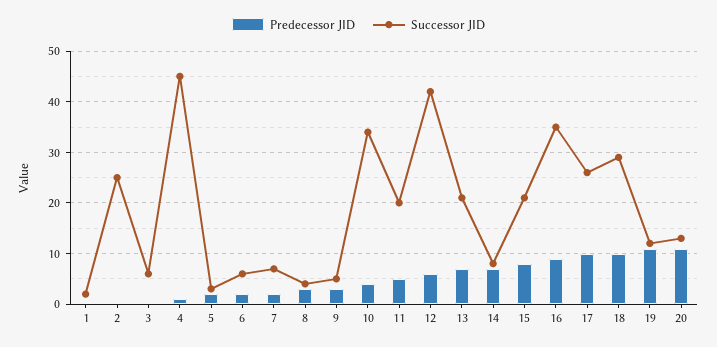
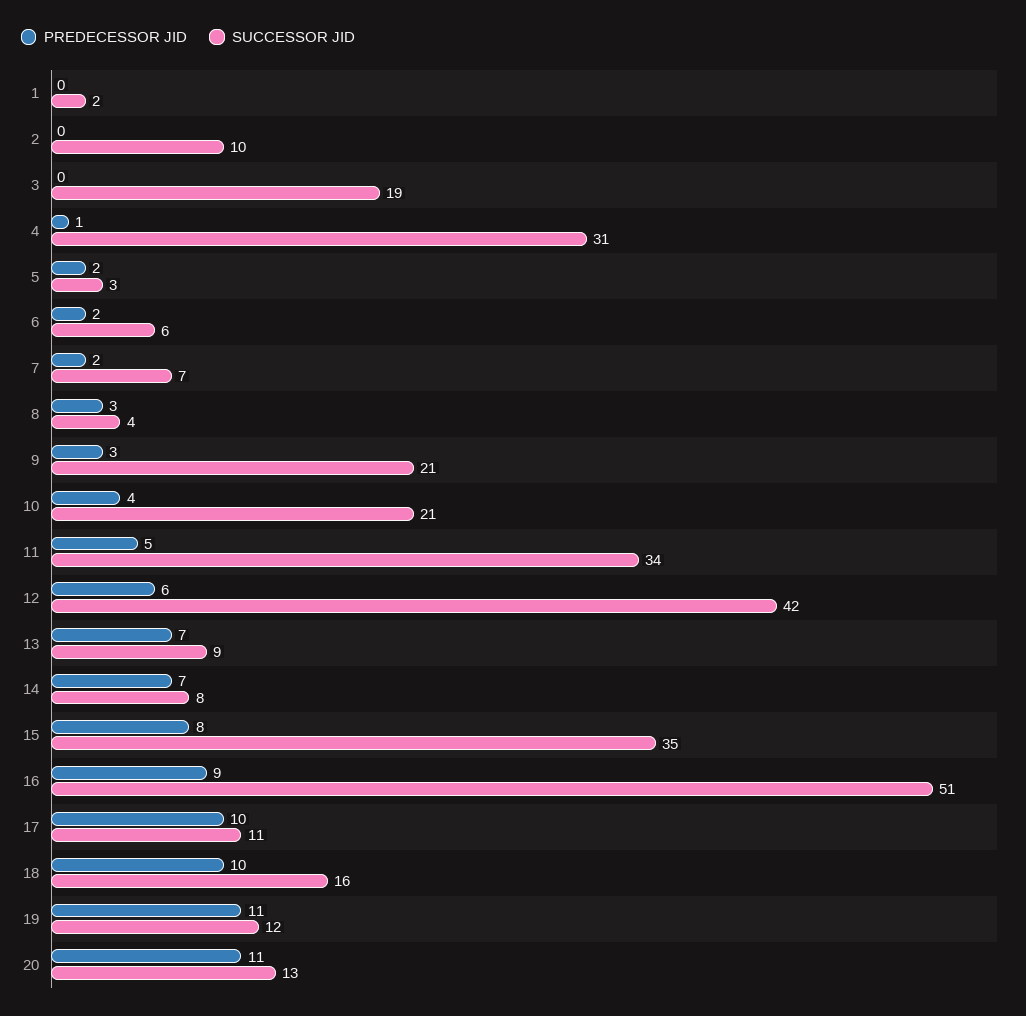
  {
    "Predecessor JID": {
      "1": 0,
      "2": 0,
      "3": 0,
      "4": 1,
      "5": 2,
      "6": 2,
      "7": 2,
      "8": 3,
      "9": 3,
      "10": 4,
      "11": 5,
      "12": 6,
      "13": 7,
      "14": 7,
      "15": 8,
      "16": 9,
      "17": 10,
      "18": 10,
      "19": 11,
      "20": 11
    },
    "Successor JID": {
      "1": 2,
-     "2": 25,
+     "2": 10,
-     "3": 5,
+     "3": 19,
-     "4": 45,
+     "4": 31,
      "5": 3,
      "6": 6,
      "7": 7,
      "8": 4,
-     "9": 5,
+     "9": 21,
-     "10": 35,
+     "10": 21,
-     "11": 20,
+     "11": 34,
      "12": 42,
-     "13": 20,
+     "13": 9,
      "14": 8,
-     "15": 20,
+     "15": 35,
-     "16": 35,
+     "16": 51,
-     "17": 25,
+     "17": 11,
-     "18": 30,
+     "18": 16,
      "19": 12,
      "20": 13
    }
  }

